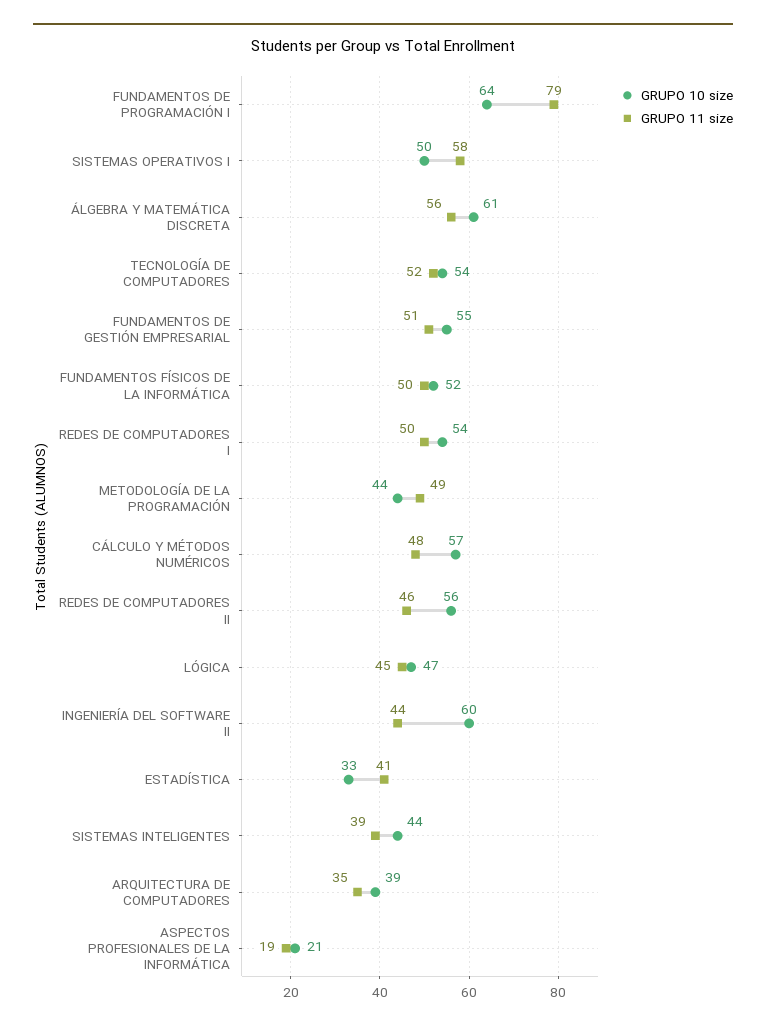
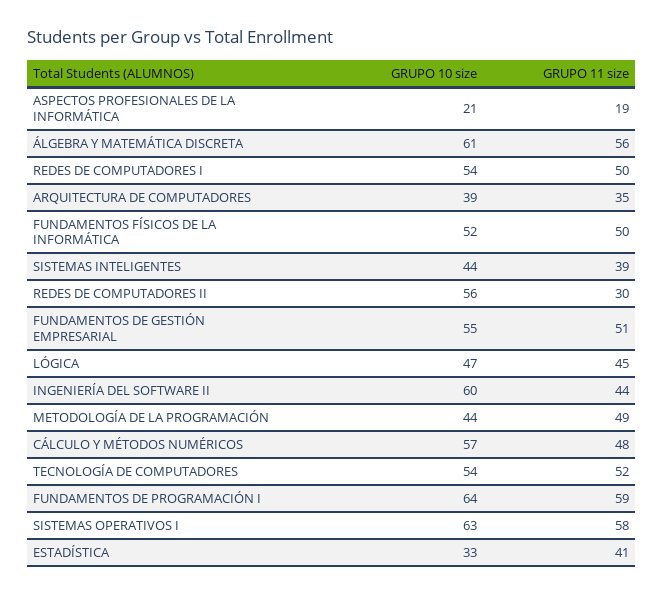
  {
    "GRUPO 10 size": {
      "FUNDAMENTOS DE PROGRAMACIÓN I": 64,
-     "SISTEMAS OPERATIVOS I": 50,
+     "SISTEMAS OPERATIVOS I": 63,
      "ÁLGEBRA Y MATEMÁTICA DISCRETA": 61,
      "TECNOLOGÍA DE COMPUTADORES": 54,
      "FUNDAMENTOS DE GESTIÓN EMPRESARIAL": 55,
      "FUNDAMENTOS FÍSICOS DE LA INFORMÁTICA": 52,
      "REDES DE COMPUTADORES I": 54,
      "METODOLOGÍA DE LA PROGRAMACIÓN": 44,
      "CÁLCULO Y MÉTODOS NUMÉRICOS": 57,
      "REDES DE COMPUTADORES II": 56,
      "LÓGICA": 47,
      "INGENIERÍA DEL SOFTWARE II": 60,
      "ESTADÍSTICA": 33,
      "SISTEMAS INTELIGENTES": 44,
      "ARQUITECTURA DE COMPUTADORES": 39,
      "ASPECTOS PROFESIONALES DE LA INFORMÁTICA": 21
    },
    "GRUPO 11 size": {
-     "FUNDAMENTOS DE PROGRAMACIÓN I": 79,
+     "FUNDAMENTOS DE PROGRAMACIÓN I": 59,
      "SISTEMAS OPERATIVOS I": 58,
      "ÁLGEBRA Y MATEMÁTICA DISCRETA": 56,
      "TECNOLOGÍA DE COMPUTADORES": 52,
      "FUNDAMENTOS DE GESTIÓN EMPRESARIAL": 51,
      "FUNDAMENTOS FÍSICOS DE LA INFORMÁTICA": 50,
      "REDES DE COMPUTADORES I": 50,
      "METODOLOGÍA DE LA PROGRAMACIÓN": 49,
      "CÁLCULO Y MÉTODOS NUMÉRICOS": 48,
-     "REDES DE COMPUTADORES II": 46,
+     "REDES DE COMPUTADORES II": 30,
      "LÓGICA": 45,
      "INGENIERÍA DEL SOFTWARE II": 44,
      "ESTADÍSTICA": 41,
      "SISTEMAS INTELIGENTES": 39,
      "ARQUITECTURA DE COMPUTADORES": 35,
      "ASPECTOS PROFESIONALES DE LA INFORMÁTICA": 19
    }
  }

